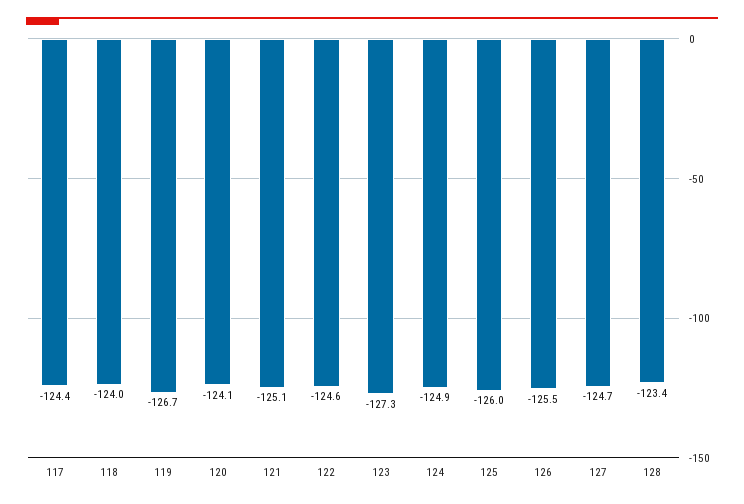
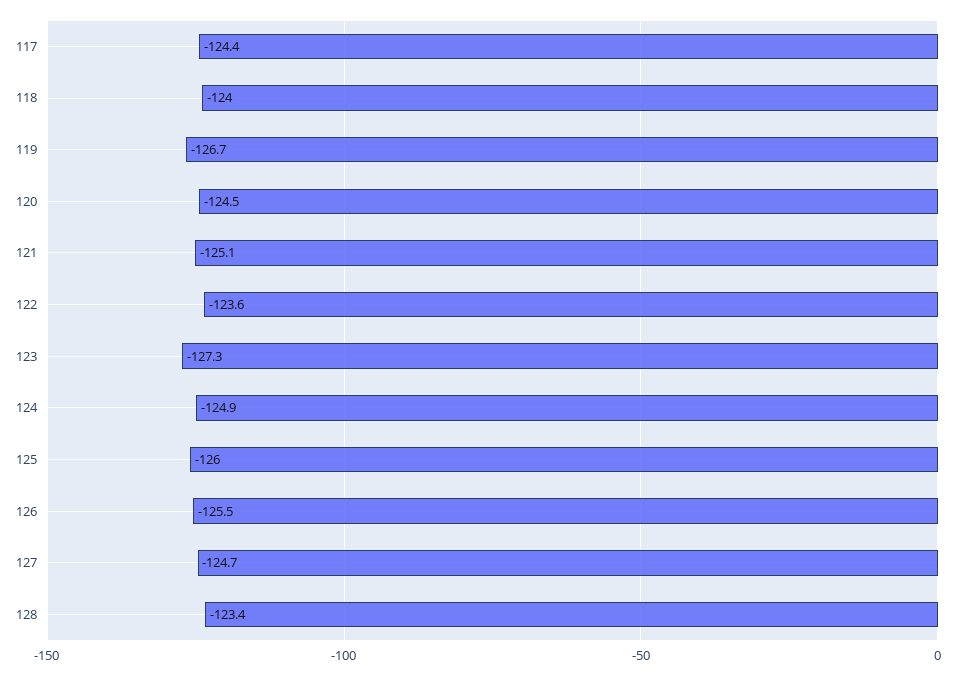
  {
    "117": -124.4,
    "118": -124,
    "119": -126.7,
-   "120": -124.1,
+   "120": -124.5,
    "121": -125.1,
-   "122": -124.6,
+   "122": -123.6,
    "123": -127.3,
    "124": -124.9,
    "125": -126,
    "126": -125.5,
    "127": -124.7,
    "128": -123.4
  }

